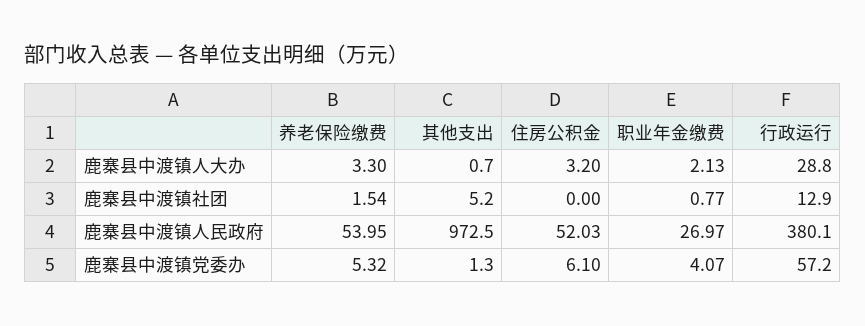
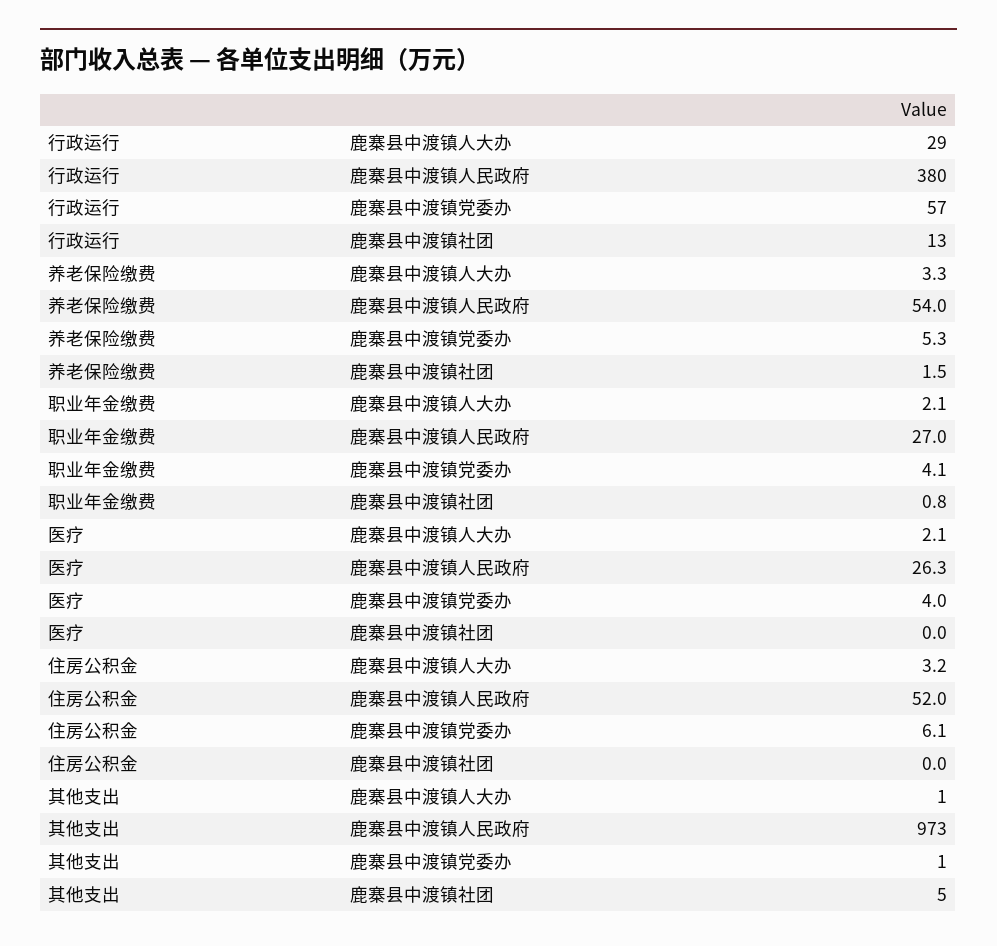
  {
    "养老保险缴费": {
      "鹿寨县中渡镇人大办": 3.3,
      "鹿寨县中渡镇社团": 1.54,
      "鹿寨县中渡镇人民政府": 53.95,
      "鹿寨县中渡镇党委办": 5.32
    },
    "其他支出": {
      "鹿寨县中渡镇人大办": 0.7,
      "鹿寨县中渡镇社团": 5.2,
      "鹿寨县中渡镇人民政府": 972.5,
      "鹿寨县中渡镇党委办": 1.3
    },
    "住房公积金": {
      "鹿寨县中渡镇人大办": 3.2,
      "鹿寨县中渡镇社团": 0,
      "鹿寨县中渡镇人民政府": 52.03,
      "鹿寨县中渡镇党委办": 6.1
    },
    "职业年金缴费": {
      "鹿寨县中渡镇人大办": 2.13,
      "鹿寨县中渡镇社团": 0.77,
      "鹿寨县中渡镇人民政府": 26.97,
      "鹿寨县中渡镇党委办": 4.07
    },
    "行政运行": {
      "鹿寨县中渡镇人大办": 28.8,
      "鹿寨县中渡镇社团": 12.9,
      "鹿寨县中渡镇人民政府": 380.1,
      "鹿寨县中渡镇党委办": 57.2
-   }
+   },
+   "医疗": {
+     "鹿寨县中渡镇人大办": 2.1,
+     "鹿寨县中渡镇人民政府": 26.3,
+     "鹿寨县中渡镇党委办": 4,
+     "鹿寨县中渡镇社团": 0
+   }
  }

